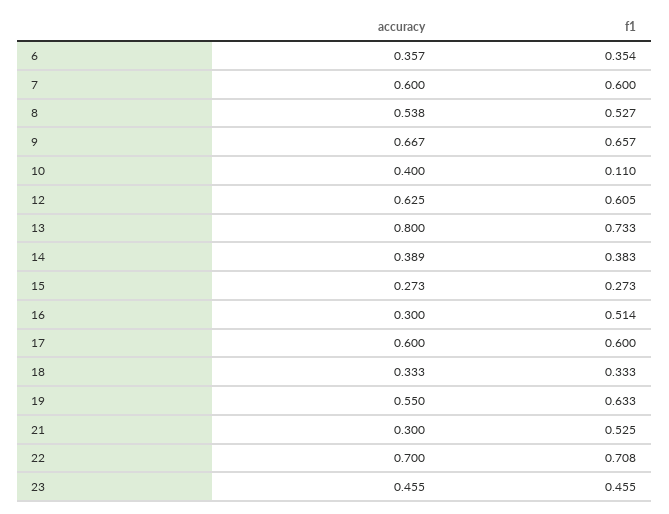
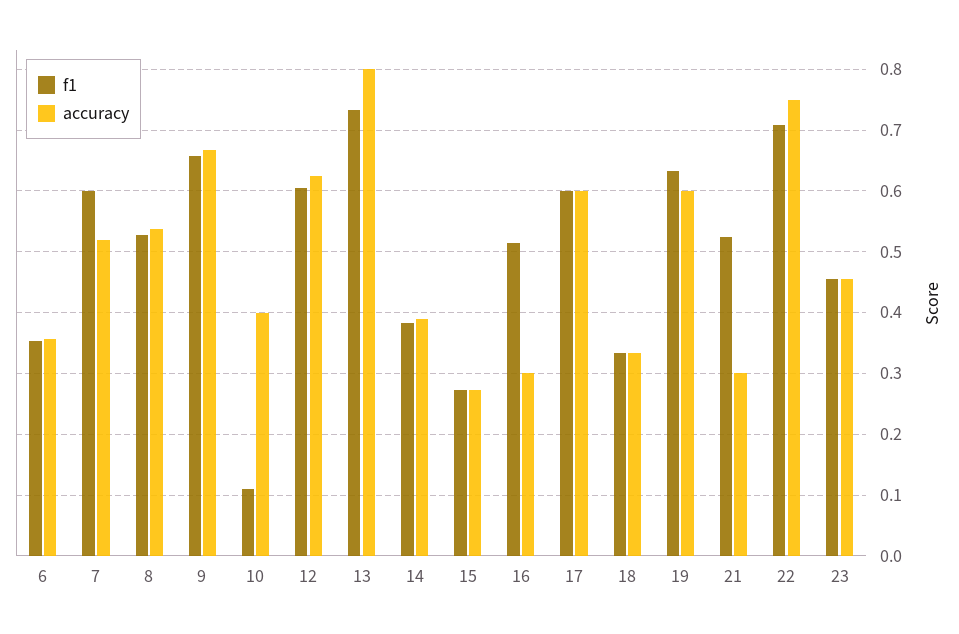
  {
    "accuracy": {
      "6": 0.357,
-     "7": 0.6,
+     "7": 0.52,
      "8": 0.538,
      "9": 0.667,
      "10": 0.4,
      "12": 0.625,
      "13": 0.8,
      "14": 0.389,
      "15": 0.273,
      "16": 0.3,
      "17": 0.6,
      "18": 0.333,
-     "19": 0.55,
+     "19": 0.6,
      "21": 0.3,
-     "22": 0.7,
+     "22": 0.75,
      "23": 0.455
    },
    "f1": {
      "6": 0.354,
      "7": 0.6,
      "8": 0.527,
      "9": 0.657,
      "10": 0.11,
      "12": 0.605,
      "13": 0.733,
      "14": 0.383,
      "15": 0.273,
      "16": 0.514,
      "17": 0.6,
      "18": 0.333,
      "19": 0.633,
      "21": 0.525,
      "22": 0.708,
      "23": 0.455
    }
  }

